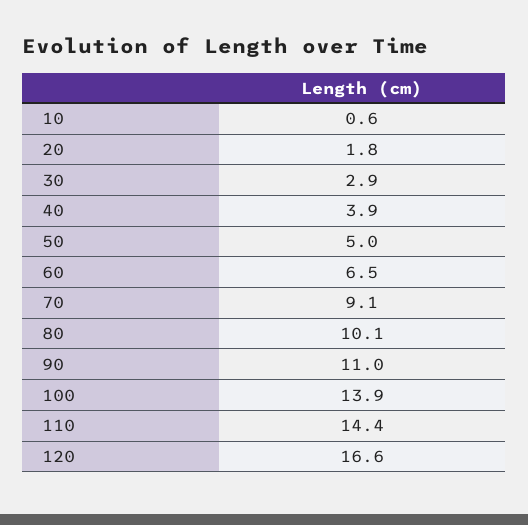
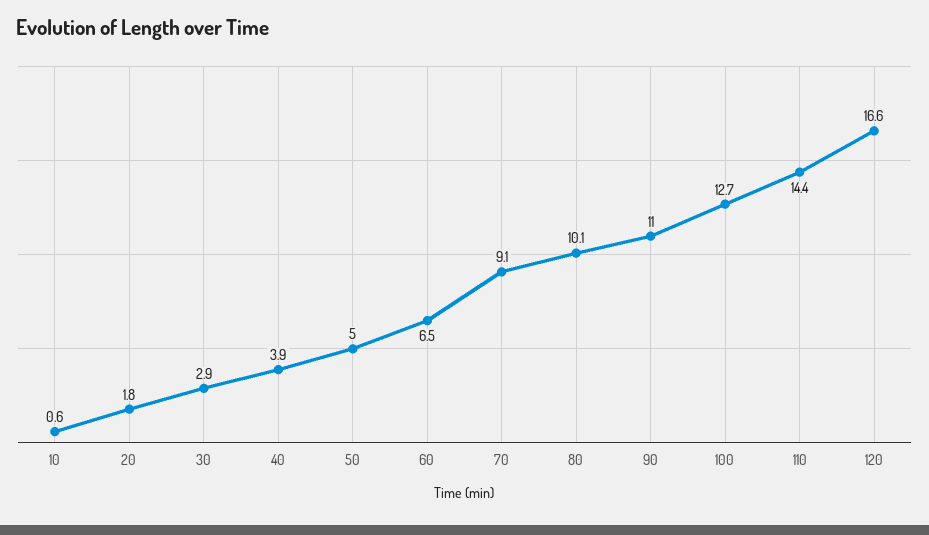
  {
    "10": 0.6,
    "20": 1.8,
    "30": 2.9,
    "40": 3.9,
    "50": 5,
    "60": 6.5,
    "70": 9.1,
    "80": 10.1,
    "90": 11,
-   "100": 13.9,
+   "100": 12.7,
    "110": 14.4,
    "120": 16.6
  }

